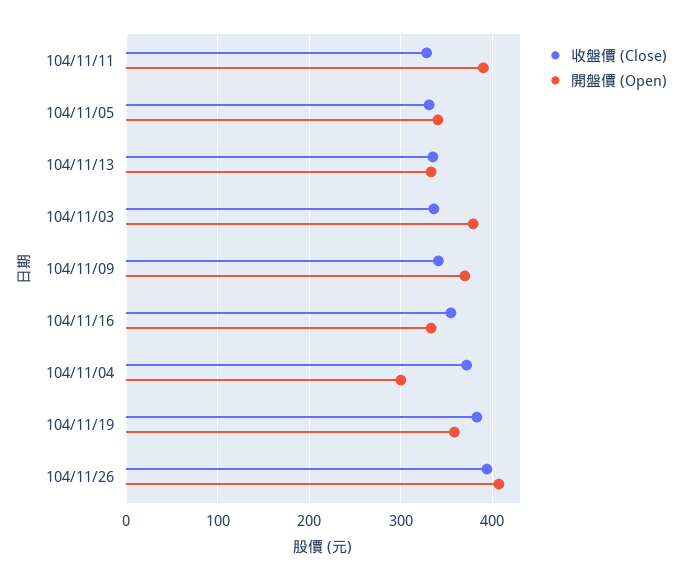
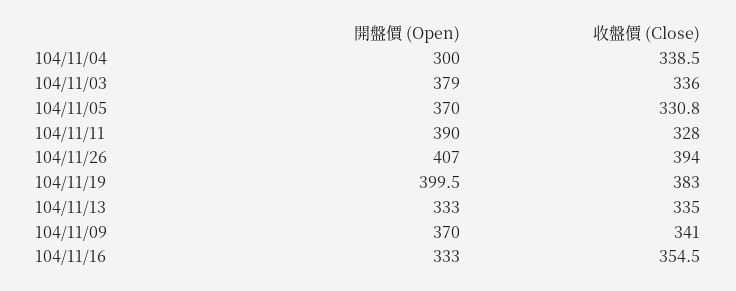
  {
    "收盤價 (Close)": {
      "104/11/11": 328,
      "104/11/05": 330.8,
      "104/11/13": 335,
      "104/11/03": 336,
      "104/11/09": 341,
      "104/11/16": 354.5,
-     "104/11/04": 370,
+     "104/11/04": 338.5,
      "104/11/19": 383,
      "104/11/26": 394
    },
    "開盤價 (Open)": {
      "104/11/11": 390,
-     "104/11/05": 340,
+     "104/11/05": 370,
      "104/11/13": 333,
      "104/11/03": 379,
      "104/11/09": 370,
      "104/11/16": 333,
      "104/11/04": 300,
-     "104/11/19": 360,
+     "104/11/19": 399.5,
      "104/11/26": 407
    }
  }

